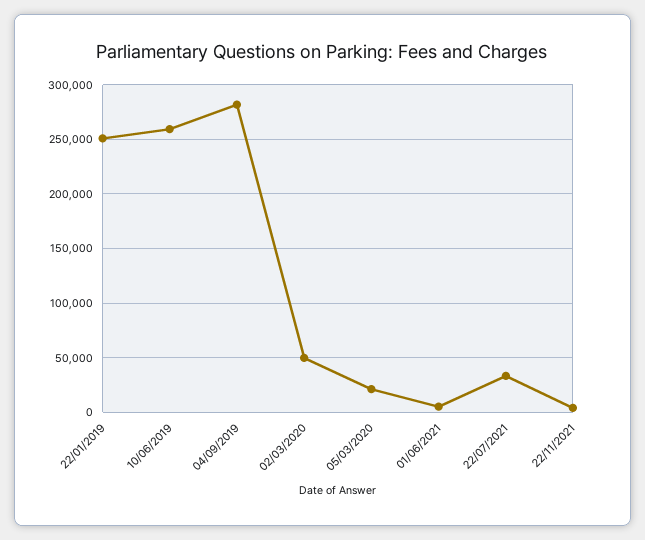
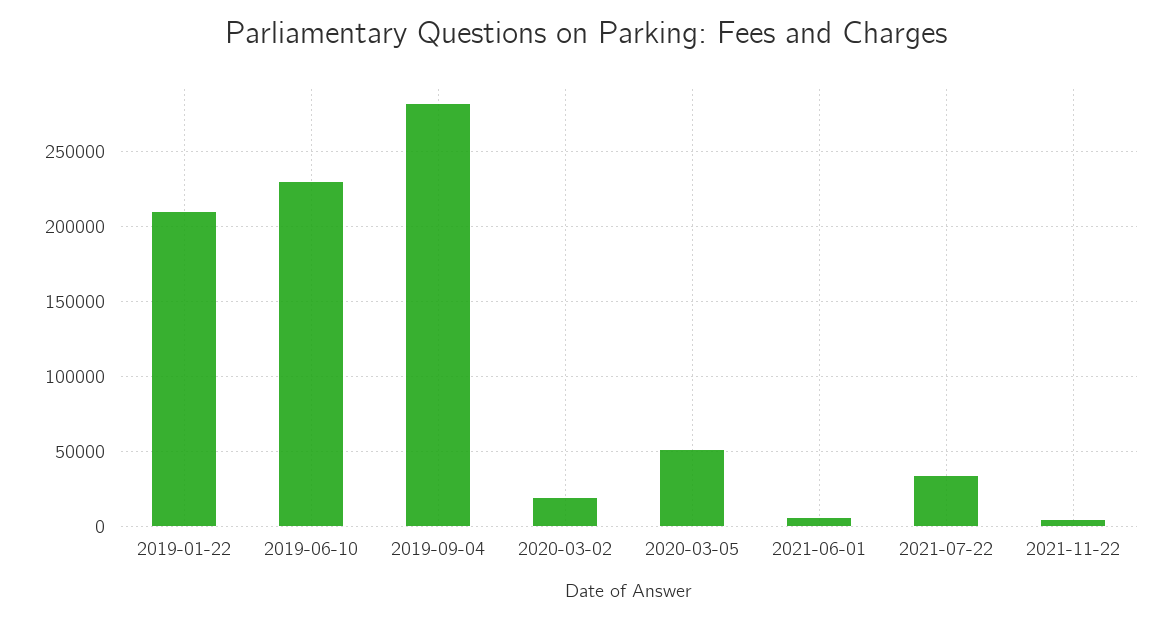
  {
-   "22/01/2019": 250000,
+   "22/01/2019": 210000,
-   "10/06/2019": 260000,
+   "10/06/2019": 230000,
    "04/09/2019": 280000,
-   "02/03/2020": 50000,
+   "02/03/2020": 20000,
-   "05/03/2020": 20000,
+   "05/03/2020": 50000,
    "01/06/2021": 5000,
    "22/07/2021": 35000,
    "22/11/2021": 5000
  }

